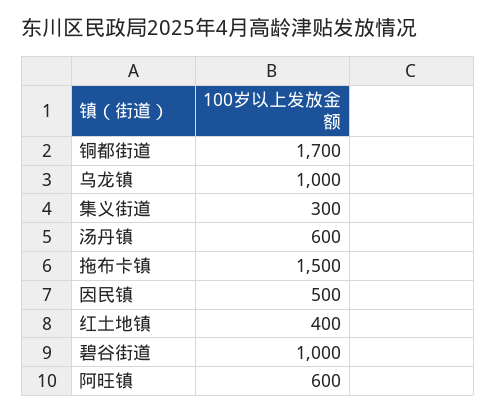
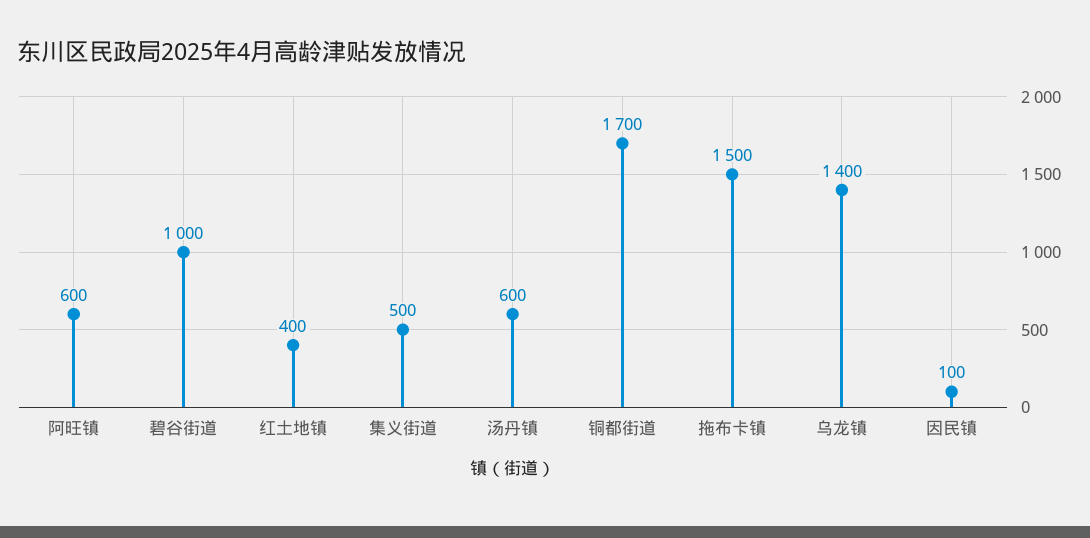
  {
    "铜都街道": 1700,
-   "乌龙镇": 1000,
+   "乌龙镇": 1400,
-   "集义街道": 300,
+   "集义街道": 500,
    "汤丹镇": 600,
    "拖布卡镇": 1500,
-   "因民镇": 500,
+   "因民镇": 100,
    "红土地镇": 400,
    "碧谷街道": 1000,
    "阿旺镇": 600
  }

